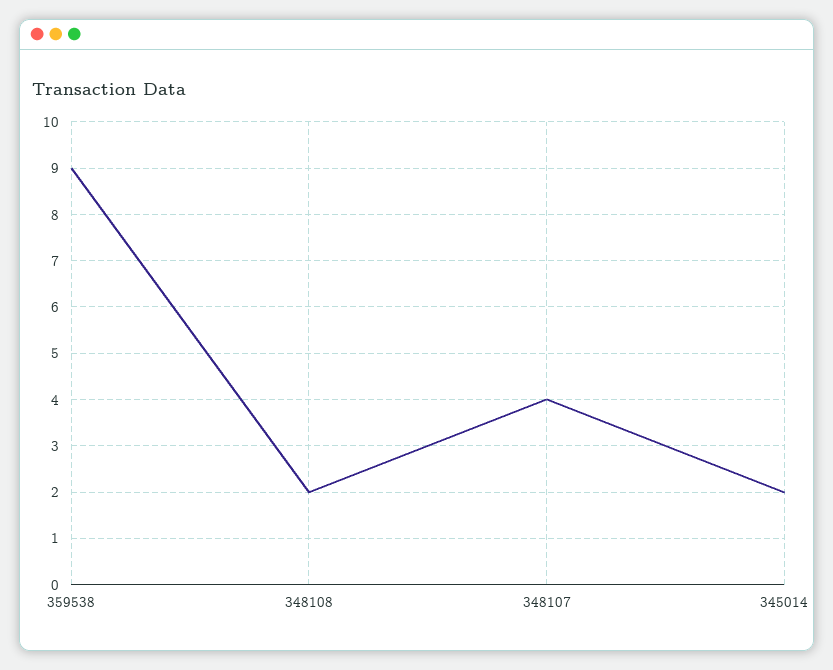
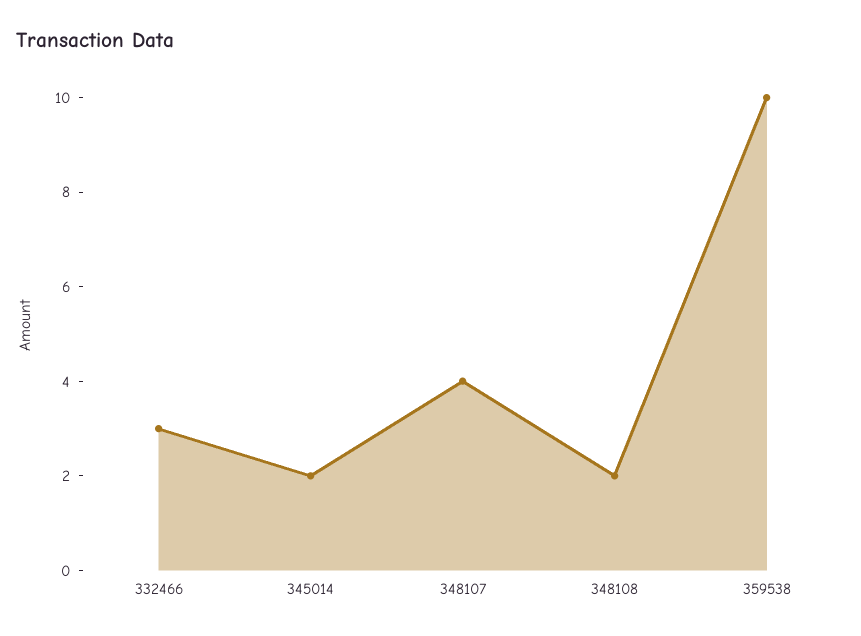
  {
-   "359538": 9,
+   "359538": 10,
    "348108": 2,
    "348107": 4,
-   "345014": 2
+   "345014": 2,
+   "332466": 3
  }

